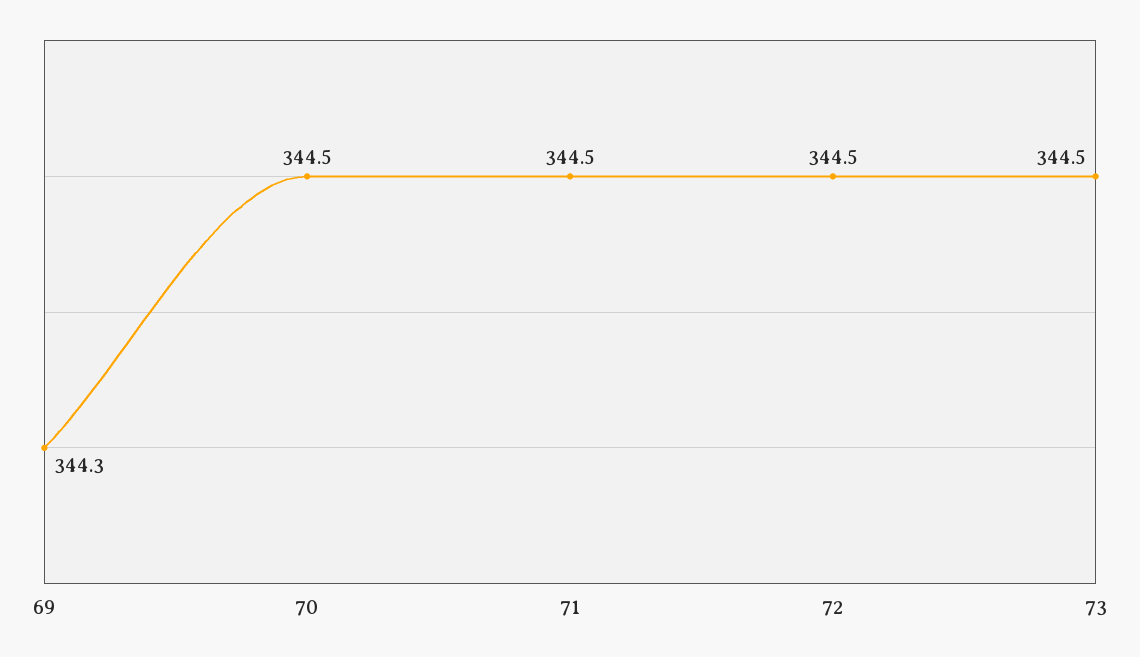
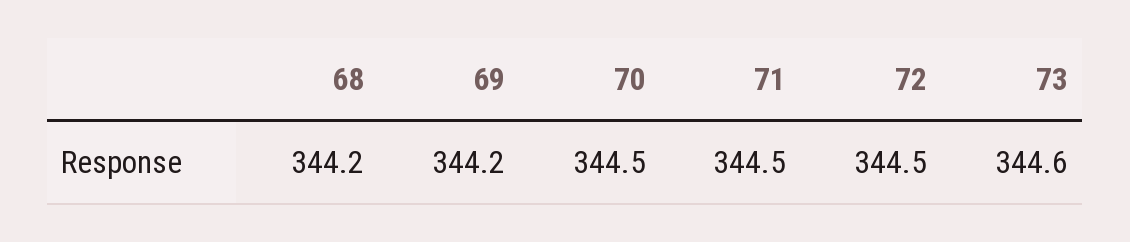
  {
-   "69": 344.3,
+   "69": 344.2,
    "70": 344.5,
    "71": 344.5,
    "72": 344.5,
-   "73": 344.5
+   "73": 344.6,
+   "68": 344.2
  }

